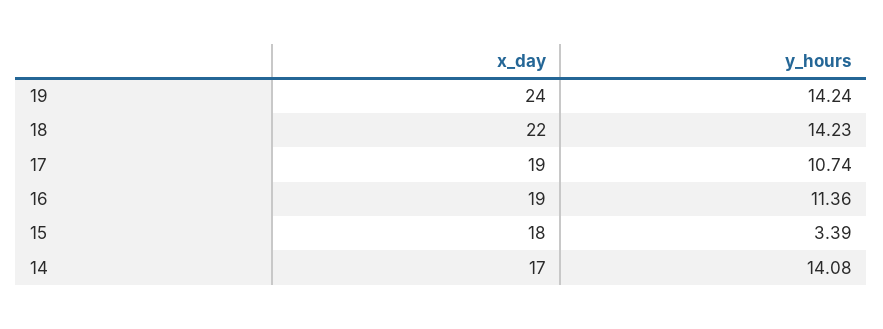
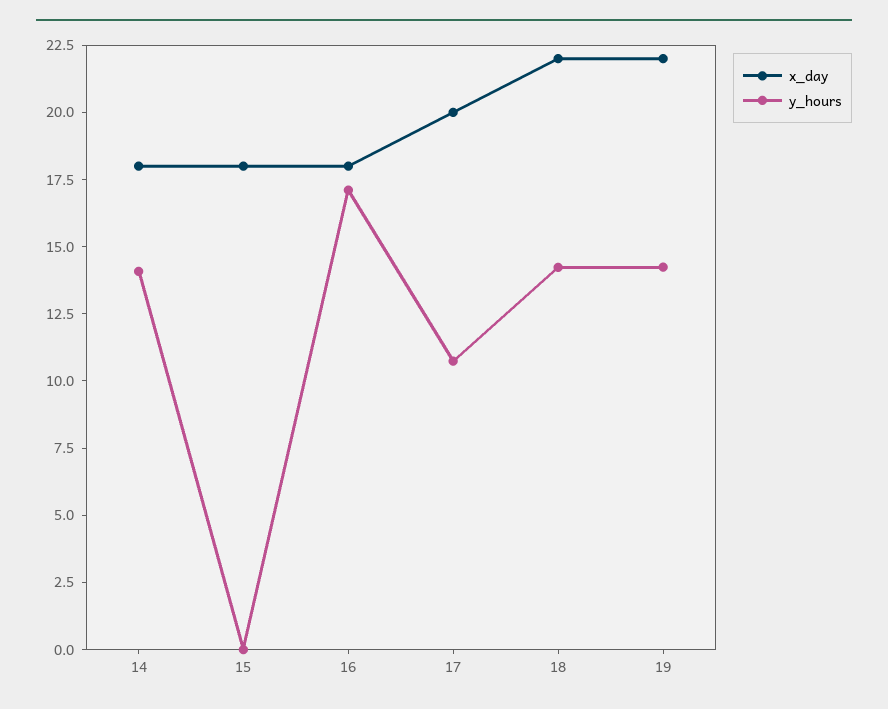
  {
    "x_day": {
-     "19": 24,
+     "19": 22,
      "18": 22,
-     "17": 19,
+     "17": 20,
-     "16": 19,
+     "16": 18,
      "15": 18,
-     "14": 17
+     "14": 18
    },
    "y_hours": {
      "19": 14.24,
      "18": 14.23,
      "17": 10.74,
-     "16": 11.36,
+     "16": 17,
-     "15": 3.39,
+     "15": 0,
      "14": 14.08
    }
  }

